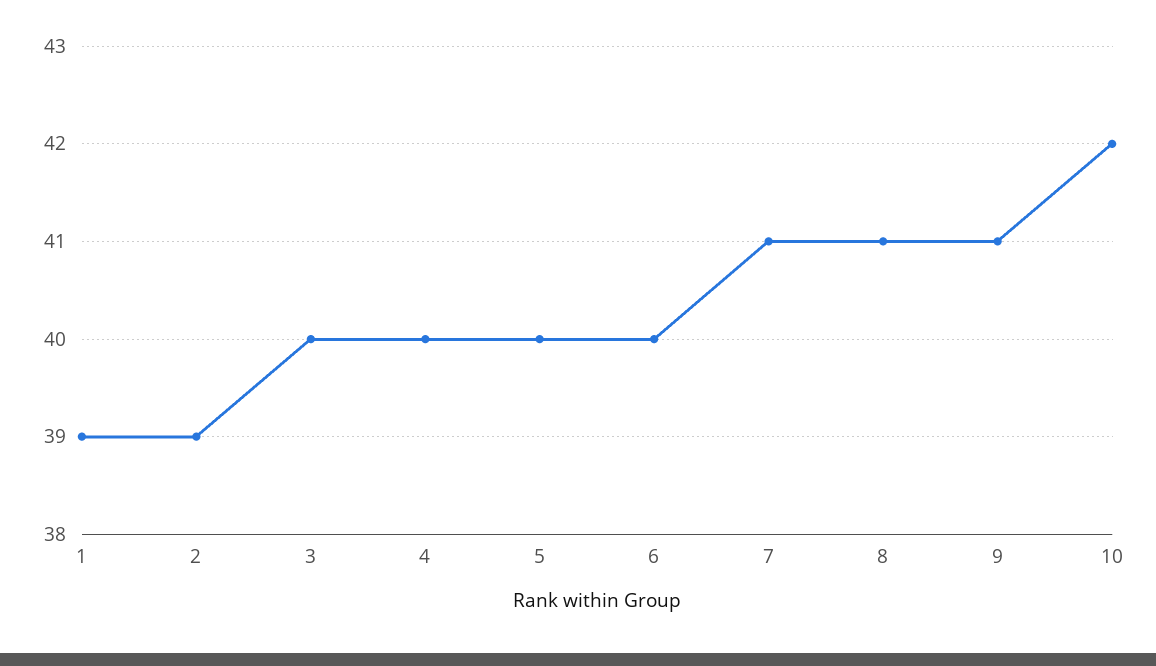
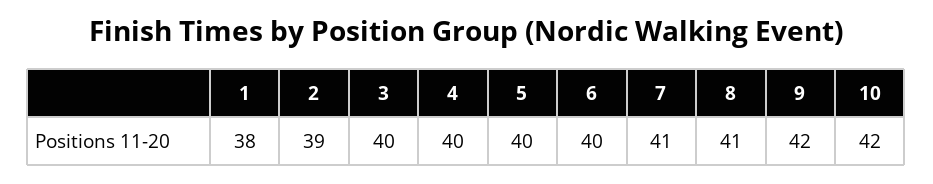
  {
-   "1": 39,
+   "1": 38,
    "2": 39,
    "3": 40,
    "4": 40,
    "5": 40,
    "6": 40,
    "7": 41,
    "8": 41,
-   "9": 41,
+   "9": 42,
    "10": 42
  }

